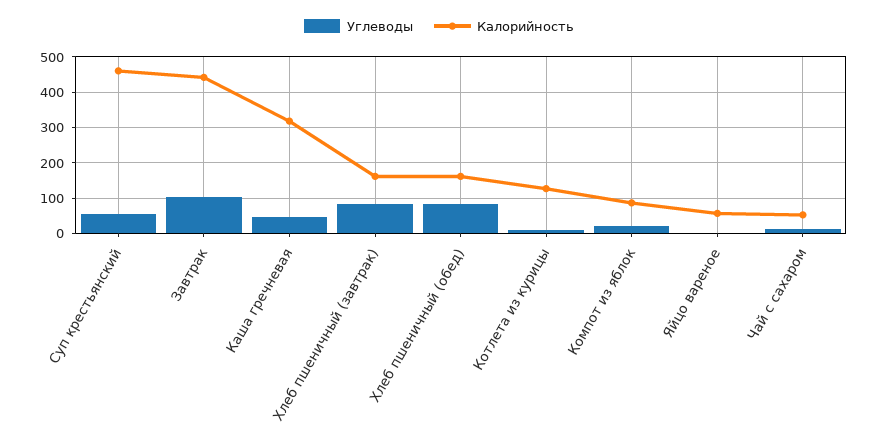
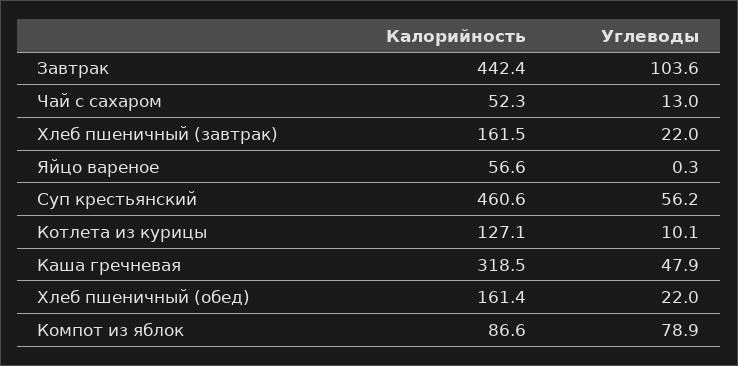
  {
    "Углеводы": {
      "Суп крестьянский": 56.2,
      "Завтрак": 103.6,
      "Каша гречневая": 47.9,
-     "Хлеб пшеничный (завтрак)": 80,
+     "Хлеб пшеничный (завтрак)": 22,
-     "Хлеб пшеничный (обед)": 80,
+     "Хлеб пшеничный (обед)": 22,
      "Котлета из курицы": 10.1,
-     "Компот из яблок": 20,
+     "Компот из яблок": 78.9,
      "Яйцо вареное": 0.3,
      "Чай с сахаром": 13
    },
    "Калорийность": {
      "Суп крестьянский": 460.6,
      "Завтрак": 442.4,
      "Каша гречневая": 318.5,
      "Хлеб пшеничный (завтрак)": 161.5,
      "Хлеб пшеничный (обед)": 161.4,
      "Котлета из курицы": 127.1,
      "Компот из яблок": 86.6,
      "Яйцо вареное": 56.6,
      "Чай с сахаром": 52.3
    }
  }

